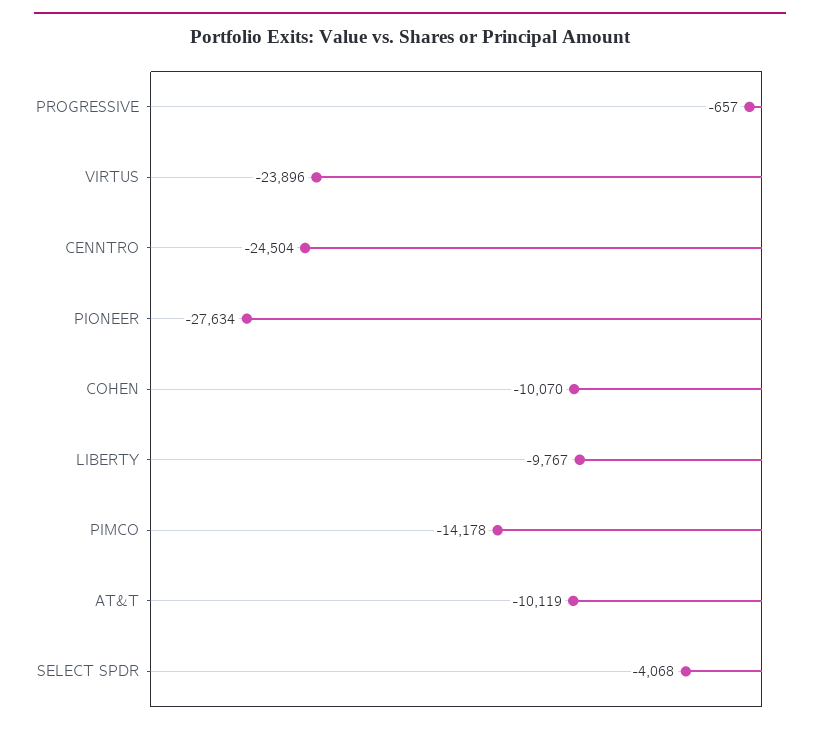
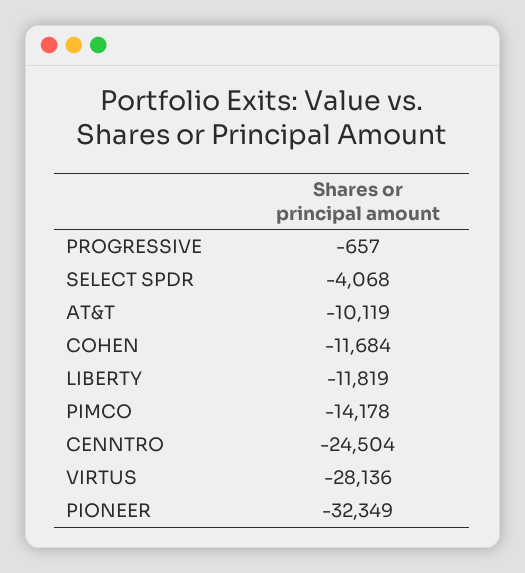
  {
    "PROGRESSIVE": -657,
-   "VIRTUS": -23896,
+   "VIRTUS": -28136,
    "CENNTRO": -24504,
-   "PIONEER": -27634,
+   "PIONEER": -32349,
-   "COHEN": -10070,
+   "COHEN": -11684,
-   "LIBERTY": -9767,
+   "LIBERTY": -11819,
    "PIMCO": -14178,
    "AT&T": -10119,
    "SELECT SPDR": -4068
  }

